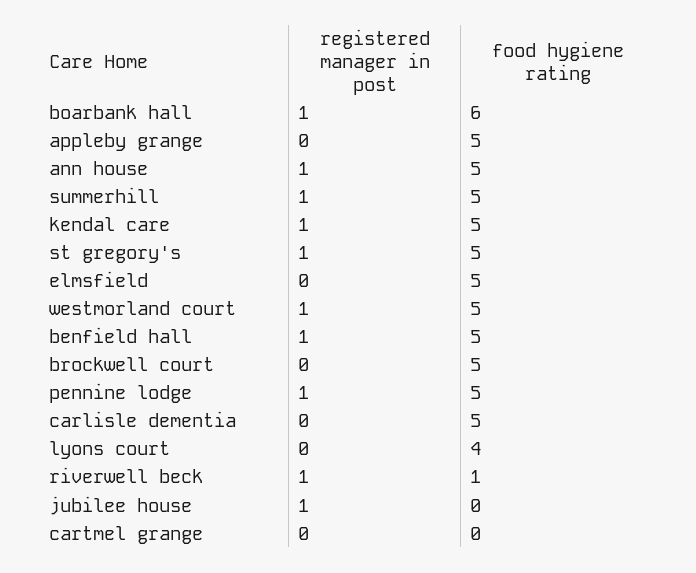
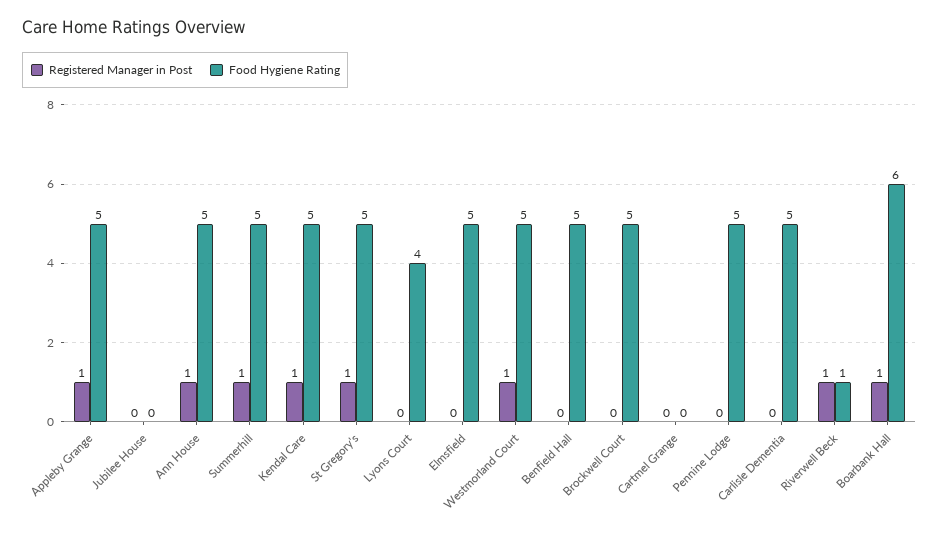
  {
    "registered manager in post": {
      "boarbank hall": 1,
-     "appleby grange": 0,
+     "appleby grange": 1,
      "ann house": 1,
      "summerhill": 1,
      "kendal care": 1,
      "st gregory's": 1,
      "elmsfield": 0,
      "westmorland court": 1,
-     "benfield hall": 1,
+     "benfield hall": 0,
      "brockwell court": 0,
-     "pennine lodge": 1,
+     "pennine lodge": 0,
      "carlisle dementia": 0,
      "lyons court": 0,
      "riverwell beck": 1,
-     "jubilee house": 1,
+     "jubilee house": 0,
      "cartmel grange": 0
    },
    "food hygiene rating": {
      "boarbank hall": 6,
      "appleby grange": 5,
      "ann house": 5,
      "summerhill": 5,
      "kendal care": 5,
      "st gregory's": 5,
      "elmsfield": 5,
      "westmorland court": 5,
      "benfield hall": 5,
      "brockwell court": 5,
      "pennine lodge": 5,
      "carlisle dementia": 5,
      "lyons court": 4,
      "riverwell beck": 1,
      "jubilee house": 0,
      "cartmel grange": 0
    }
  }

